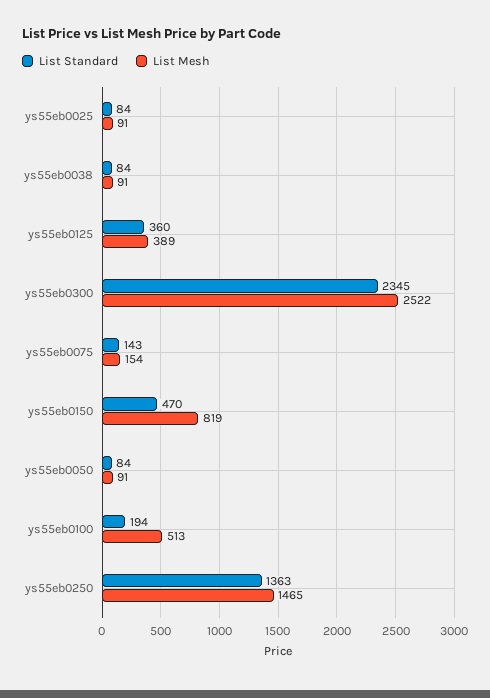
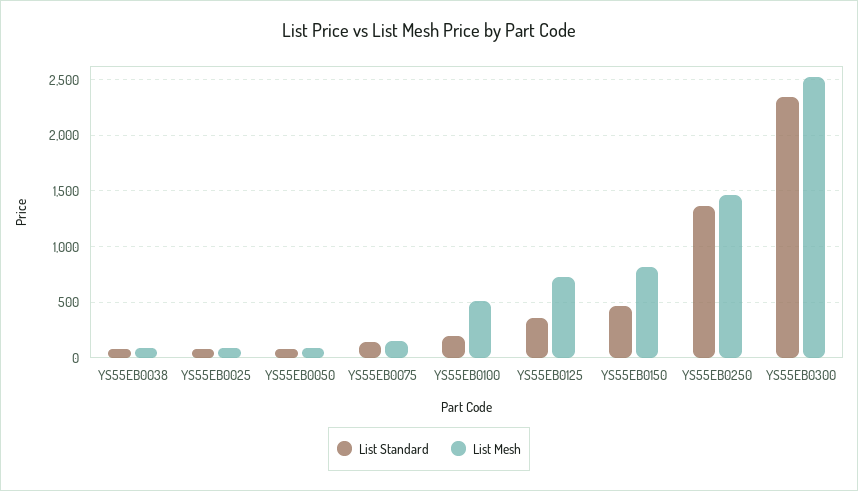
  {
    "List Standard": {
      "ys55eb0025": 84,
      "ys55eb0038": 84,
      "ys55eb0125": 360,
      "ys55eb0300": 2345,
      "ys55eb0075": 143,
      "ys55eb0150": 470,
      "ys55eb0050": 84,
      "ys55eb0100": 194,
      "ys55eb0250": 1363
    },
    "List Mesh": {
      "ys55eb0025": 91,
      "ys55eb0038": 91,
-     "ys55eb0125": 389,
+     "ys55eb0125": 700,
      "ys55eb0300": 2522,
      "ys55eb0075": 154,
      "ys55eb0150": 819,
      "ys55eb0050": 91,
      "ys55eb0100": 513,
      "ys55eb0250": 1465
    }
  }

